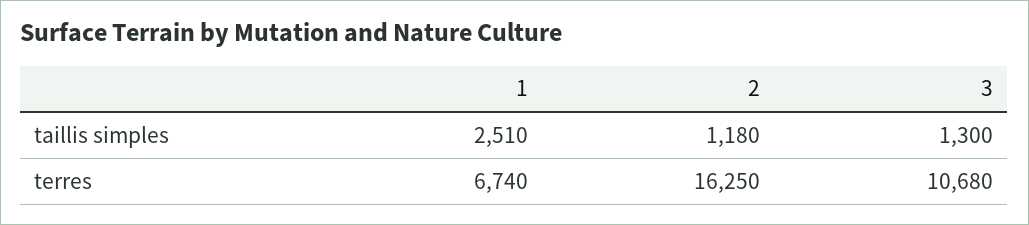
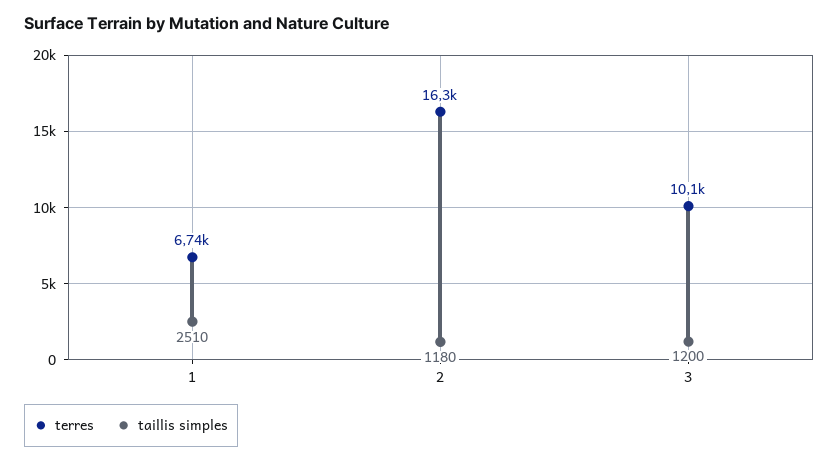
  {
    "taillis simples": {
      "1": 2510,
      "2": 1180,
-     "3": 1300
+     "3": 1200
    },
    "terres": {
      "1": 6740,
      "2": 16250,
-     "3": 10680
+     "3": 10100
    }
  }

